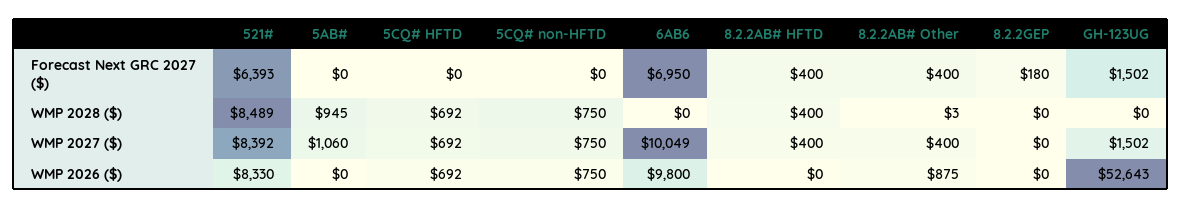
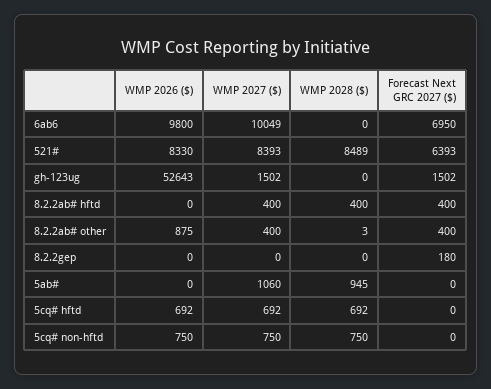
  {
    "521#": {
      "Forecast Next GRC 2027 ($)": 6393,
      "WMP 2028 ($)": 8489,
-     "WMP 2027 ($)": 8392,
+     "WMP 2027 ($)": 8393,
      "WMP 2026 ($)": 8330
    },
    "5AB#": {
      "Forecast Next GRC 2027 ($)": 0,
      "WMP 2028 ($)": 945,
      "WMP 2027 ($)": 1060,
      "WMP 2026 ($)": 0
    },
    "5CQ# HFTD": {
      "Forecast Next GRC 2027 ($)": 0,
      "WMP 2028 ($)": 692,
      "WMP 2027 ($)": 692,
      "WMP 2026 ($)": 692
    },
    "5CQ# non-HFTD": {
      "Forecast Next GRC 2027 ($)": 0,
      "WMP 2028 ($)": 750,
      "WMP 2027 ($)": 750,
      "WMP 2026 ($)": 750
    },
    "6AB6": {
      "Forecast Next GRC 2027 ($)": 6950,
      "WMP 2028 ($)": 0,
      "WMP 2027 ($)": 10049,
      "WMP 2026 ($)": 9800
    },
    "8.2.2AB# HFTD": {
      "Forecast Next GRC 2027 ($)": 400,
      "WMP 2028 ($)": 400,
      "WMP 2027 ($)": 400,
      "WMP 2026 ($)": 0
    },
    "8.2.2AB# Other": {
      "Forecast Next GRC 2027 ($)": 400,
      "WMP 2028 ($)": 3,
      "WMP 2027 ($)": 400,
      "WMP 2026 ($)": 875
    },
    "8.2.2GEP": {
      "Forecast Next GRC 2027 ($)": 180,
      "WMP 2028 ($)": 0,
      "WMP 2027 ($)": 0,
      "WMP 2026 ($)": 0
    },
    "GH-123UG": {
      "Forecast Next GRC 2027 ($)": 1502,
      "WMP 2028 ($)": 0,
      "WMP 2027 ($)": 1502,
      "WMP 2026 ($)": 52643
    }
  }

